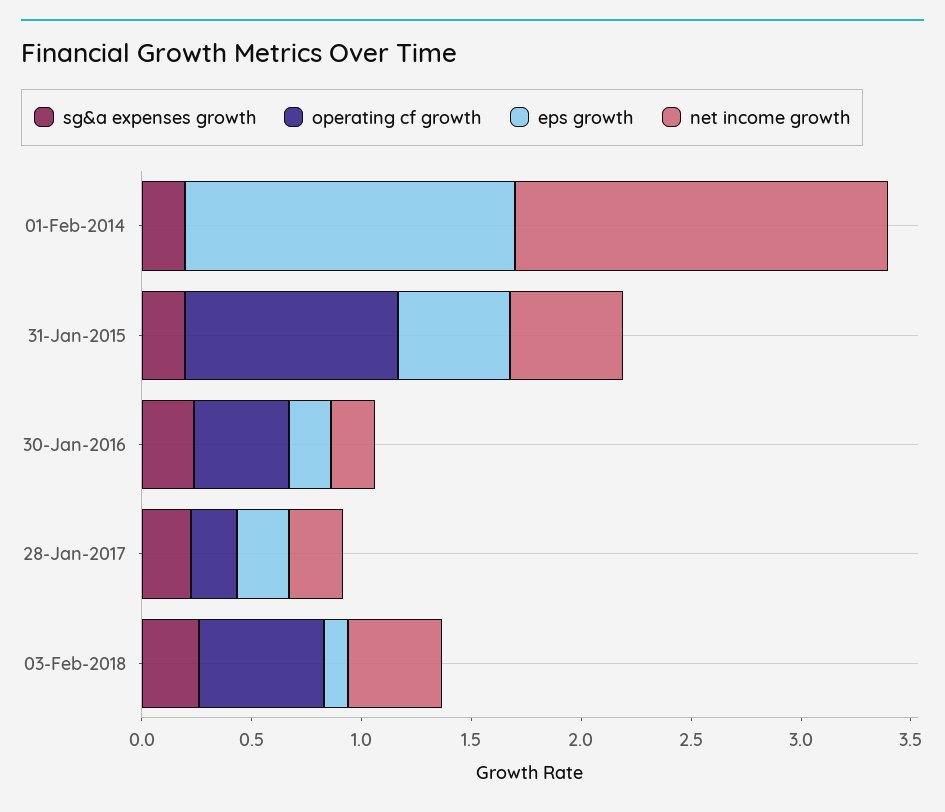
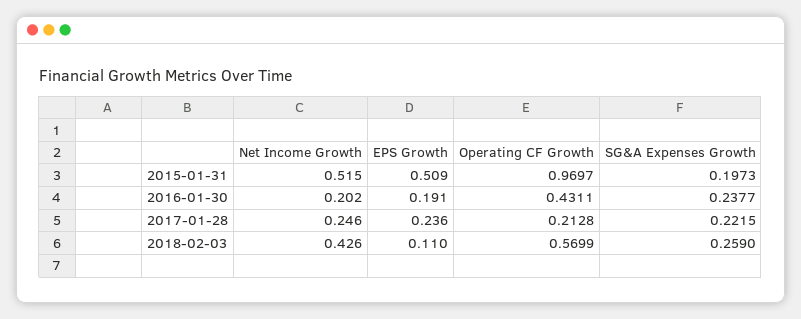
  {
    "sg&a expenses growth": {
-     "01-Feb-2014": 0.2,
      "31-Jan-2015": 0.1973,
      "30-Jan-2016": 0.2377,
      "28-Jan-2017": 0.2215,
      "03-Feb-2018": 0.259
    },
    "operating cf growth": {
-     "01-Feb-2014": 0,
      "31-Jan-2015": 0.9697,
      "30-Jan-2016": 0.4311,
      "28-Jan-2017": 0.2128,
      "03-Feb-2018": 0.5699
    },
    "eps growth": {
-     "01-Feb-2014": 1.5,
      "31-Jan-2015": 0.509,
      "30-Jan-2016": 0.191,
      "28-Jan-2017": 0.236,
      "03-Feb-2018": 0.11
    },
    "net income growth": {
-     "01-Feb-2014": 1.7,
      "31-Jan-2015": 0.515,
      "30-Jan-2016": 0.202,
      "28-Jan-2017": 0.246,
      "03-Feb-2018": 0.426
    }
  }

